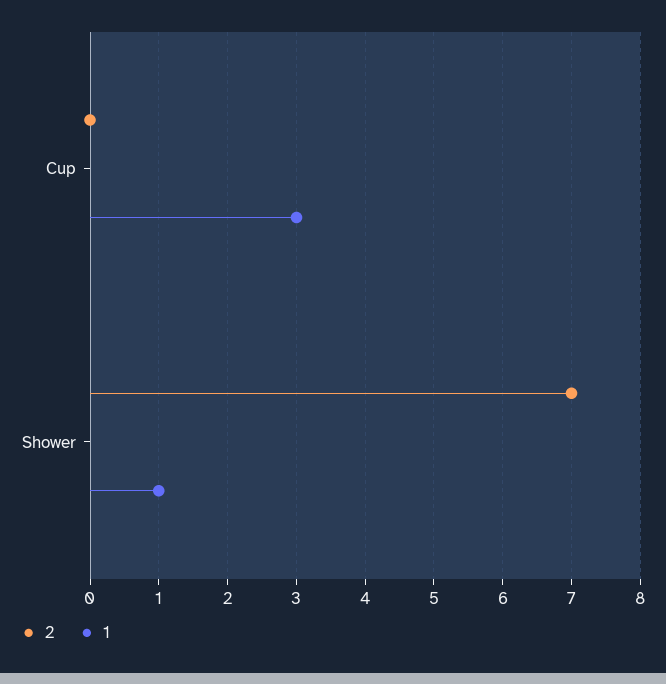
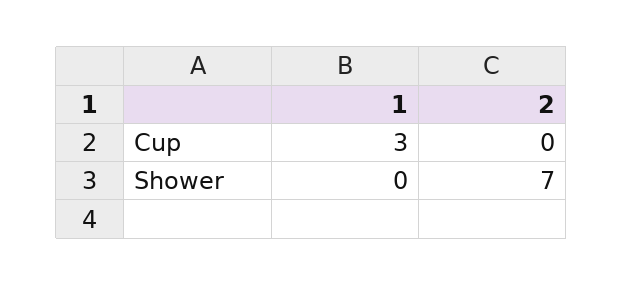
  {
    "2": {
      "Cup": 0,
      "Shower": 7
    },
    "1": {
      "Cup": 3,
-     "Shower": 1
+     "Shower": 0
    }
  }

